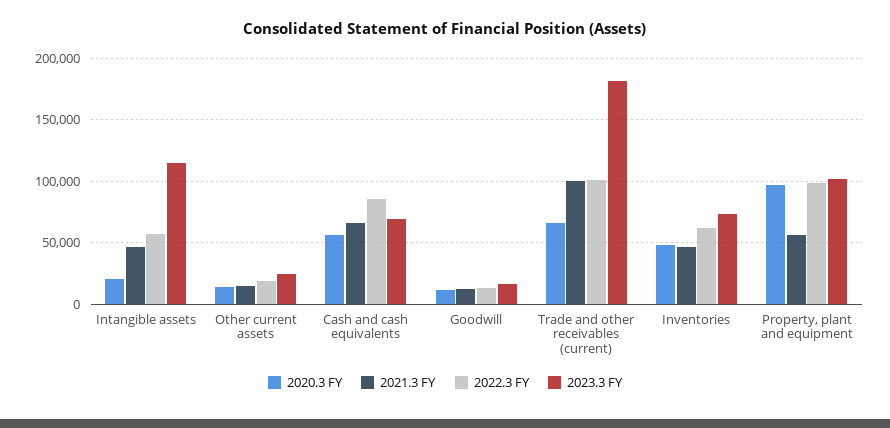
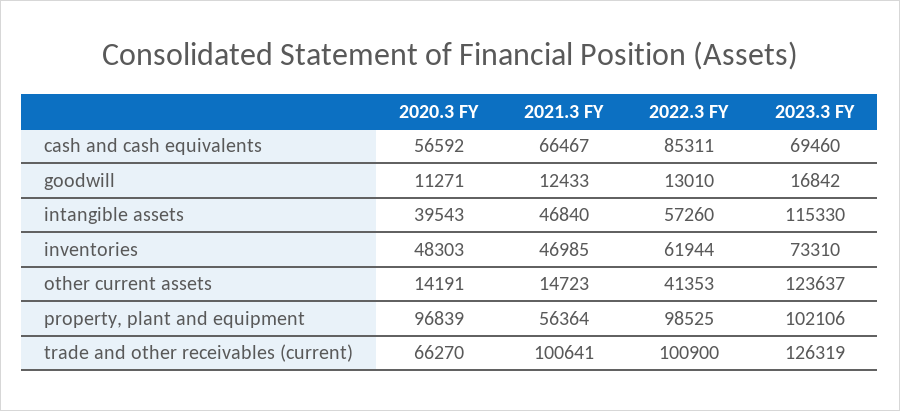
  {
    "2020.3 FY": {
-     "Intangible assets": 20000,
+     "Intangible assets": 39543,
      "Other current assets": 14191,
      "Cash and cash equivalents": 56592,
      "Goodwill": 11271,
      "Trade and other receivables (current)": 66270,
      "Inventories": 48303,
      "Property, plant and equipment": 96839
    },
    "2021.3 FY": {
      "Intangible assets": 46840,
      "Other current assets": 14723,
      "Cash and cash equivalents": 66467,
      "Goodwill": 12433,
      "Trade and other receivables (current)": 100641,
      "Inventories": 46985,
      "Property, plant and equipment": 56364
    },
    "2022.3 FY": {
      "Intangible assets": 57260,
-     "Other current assets": 20000,
+     "Other current assets": 41353,
      "Cash and cash equivalents": 85311,
      "Goodwill": 13010,
      "Trade and other receivables (current)": 100900,
      "Inventories": 61944,
      "Property, plant and equipment": 98525
    },
    "2023.3 FY": {
      "Intangible assets": 115330,
-     "Other current assets": 25000,
+     "Other current assets": 123637,
      "Cash and cash equivalents": 69460,
      "Goodwill": 16842,
-     "Trade and other receivables (current)": 180000,
+     "Trade and other receivables (current)": 126319,
      "Inventories": 73310,
      "Property, plant and equipment": 102106
    }
  }

